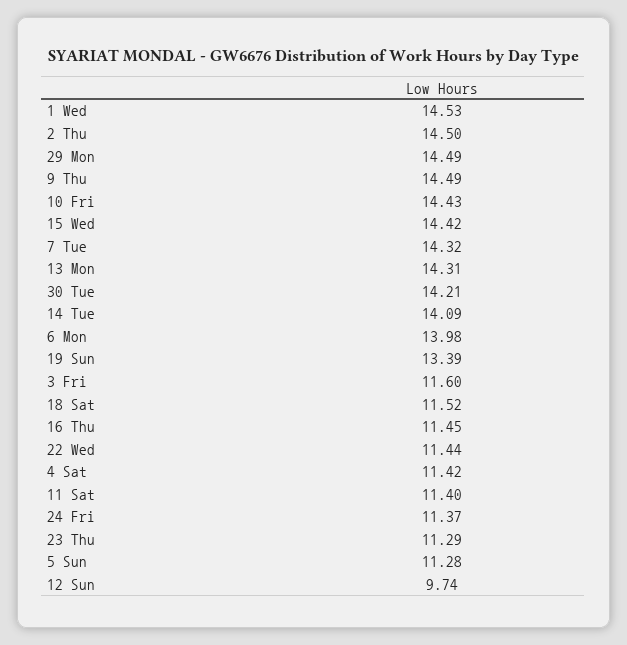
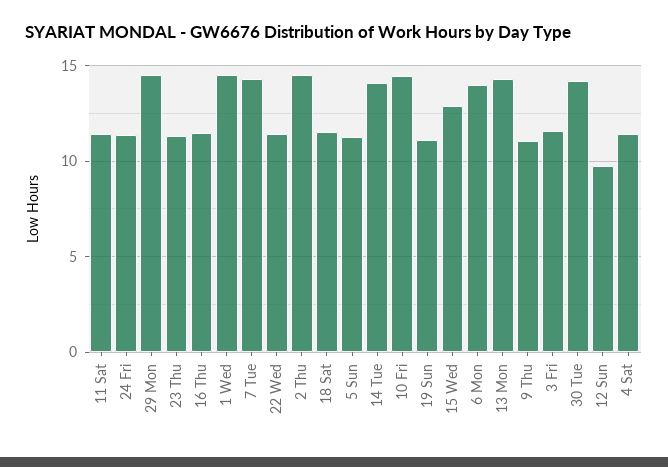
  {
    "1 Wed": 14.53,
    "2 Thu": 14.5,
    "29 Mon": 14.49,
-   "9 Thu": 14.49,
+   "9 Thu": 11,
    "10 Fri": 14.43,
-   "15 Wed": 14.42,
+   "15 Wed": 13,
    "7 Tue": 14.32,
    "13 Mon": 14.31,
    "30 Tue": 14.21,
    "14 Tue": 14.09,
    "6 Mon": 13.98,
-   "19 Sun": 13.39,
+   "19 Sun": 11,
    "3 Fri": 11.6,
    "18 Sat": 11.52,
    "16 Thu": 11.45,
    "22 Wed": 11.44,
    "4 Sat": 11.42,
    "11 Sat": 11.4,
    "24 Fri": 11.37,
    "23 Thu": 11.29,
    "5 Sun": 11.28,
    "12 Sun": 9.74
  }

